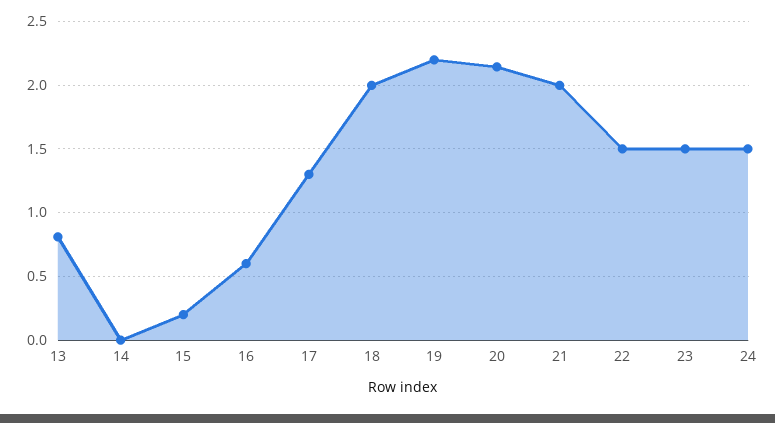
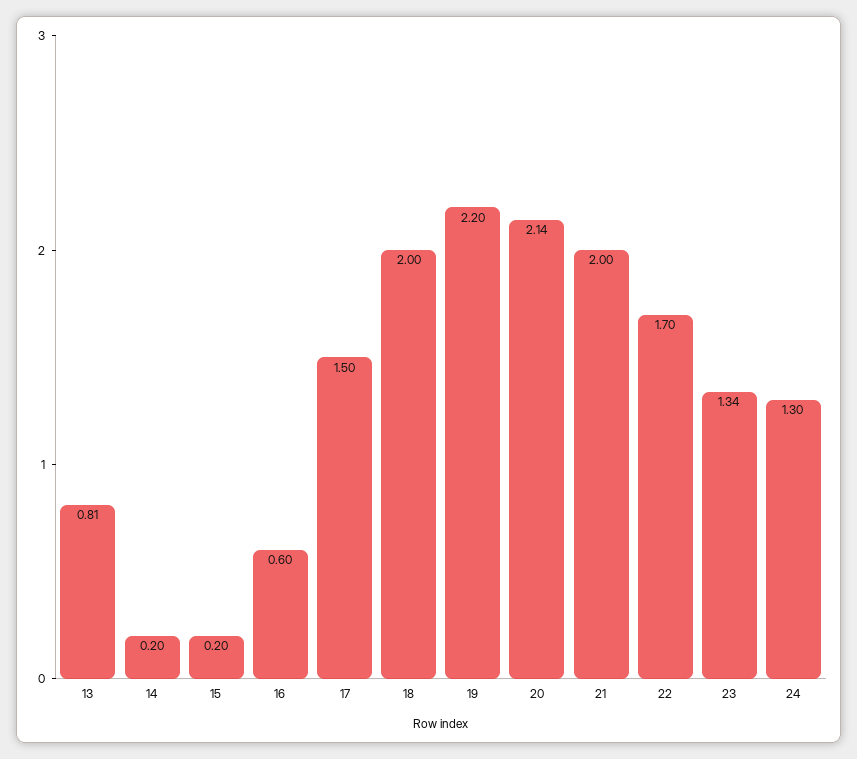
  {
    "13": 0.81,
-   "14": 0,
+   "14": 0.2,
    "15": 0.2,
    "16": 0.6,
-   "17": 1.3,
+   "17": 1.5,
    "18": 2,
    "19": 2.2,
    "20": 2.14,
    "21": 2,
-   "22": 1.5,
+   "22": 1.7,
-   "23": 1.5,
+   "23": 1.34,
-   "24": 1.5
+   "24": 1.3
  }

